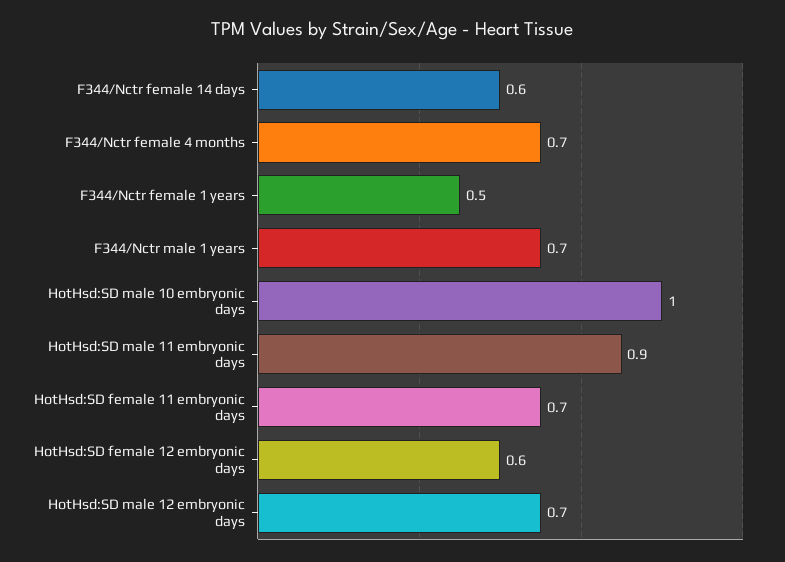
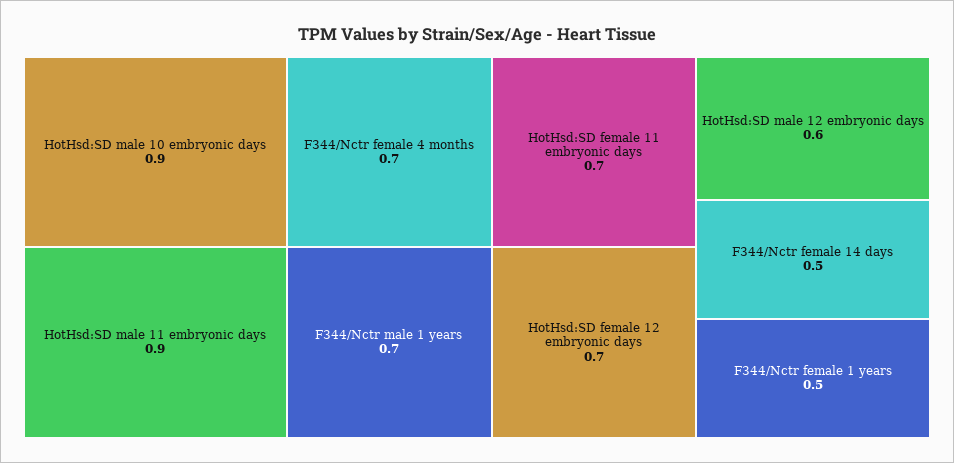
  {
-   "F344/Nctr female 14 days": 0.6,
+   "F344/Nctr female 14 days": 0.5,
    "F344/Nctr female 4 months": 0.7,
    "F344/Nctr female 1 years": 0.5,
    "F344/Nctr male 1 years": 0.7,
-   "HotHsd:SD male 10 embryonic days": 1,
+   "HotHsd:SD male 10 embryonic days": 0.9,
    "HotHsd:SD male 11 embryonic days": 0.9,
    "HotHsd:SD female 11 embryonic days": 0.7,
-   "HotHsd:SD female 12 embryonic days": 0.6,
+   "HotHsd:SD female 12 embryonic days": 0.7,
-   "HotHsd:SD male 12 embryonic days": 0.7
+   "HotHsd:SD male 12 embryonic days": 0.6
  }

